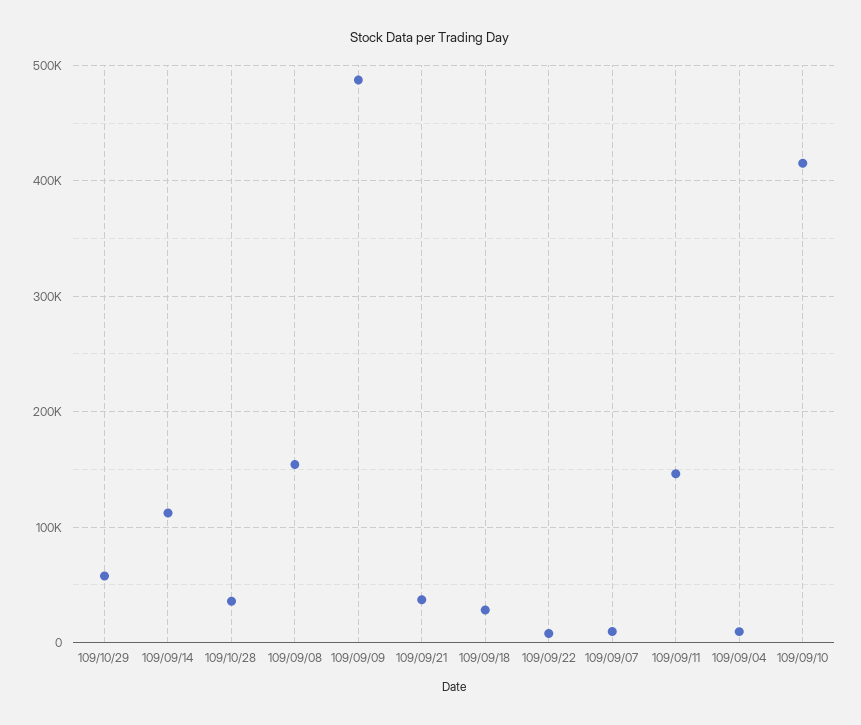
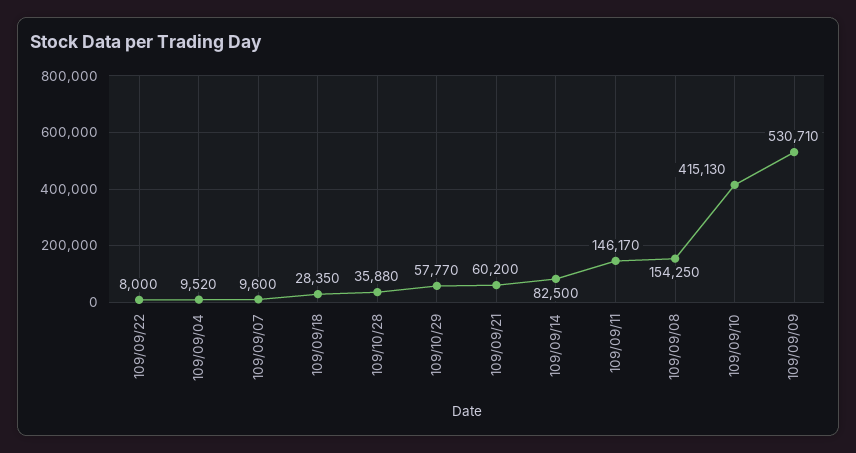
  {
    "109/10/29": 57770,
-   "109/09/14": 110000,
+   "109/09/14": 82500,
    "109/10/28": 35880,
    "109/09/08": 154250,
-   "109/09/09": 490000,
+   "109/09/09": 530710,
-   "109/09/21": 40000,
+   "109/09/21": 60200,
    "109/09/18": 28350,
    "109/09/22": 8000,
    "109/09/07": 9600,
    "109/09/11": 146170,
    "109/09/04": 9520,
    "109/09/10": 415130
  }

